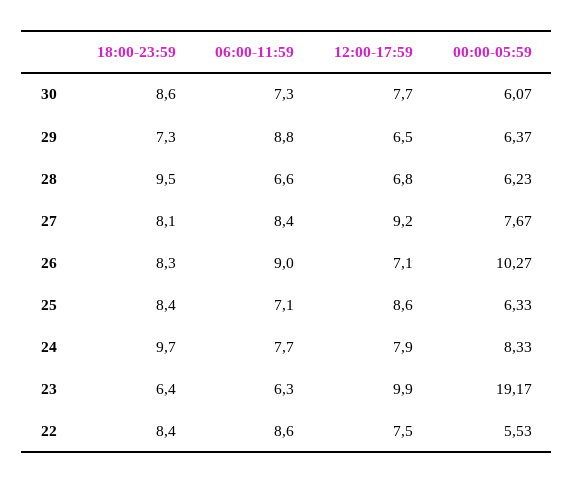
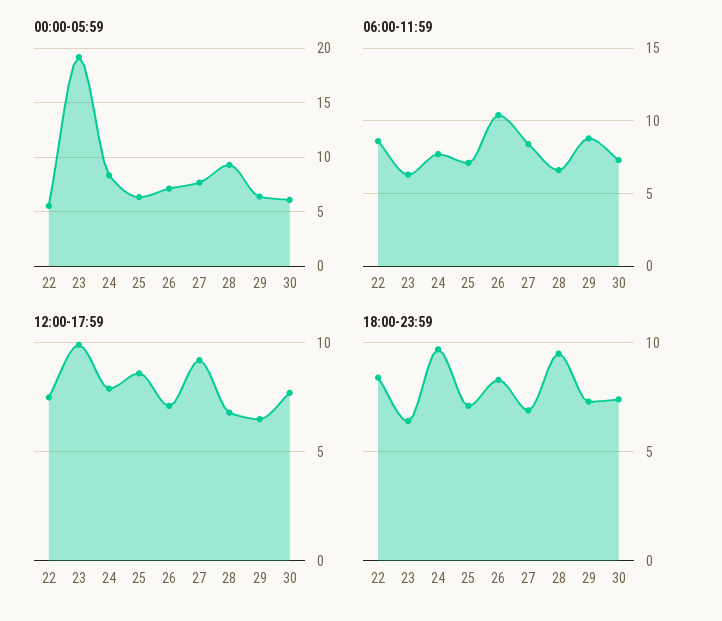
  {
    "18:00-23:59": {
-     "30": 8.6,
+     "30": 7.5,
      "29": 7.3,
      "28": 9.5,
-     "27": 8.1,
+     "27": 7,
      "26": 8.3,
-     "25": 8.4,
+     "25": 7,
      "24": 9.7,
      "23": 6.4,
      "22": 8.4
    },
    "06:00-11:59": {
      "30": 7.3,
      "29": 8.8,
      "28": 6.6,
      "27": 8.4,
-     "26": 9,
+     "26": 10.5,
      "25": 7.1,
      "24": 7.7,
      "23": 6.3,
      "22": 8.6
    },
    "12:00-17:59": {
      "30": 7.7,
      "29": 6.5,
      "28": 6.8,
      "27": 9.2,
      "26": 7.1,
      "25": 8.6,
      "24": 7.9,
      "23": 9.9,
      "22": 7.5
    },
    "00:00-05:59": {
      "30": 6.07,
      "29": 6.37,
-     "28": 6.23,
+     "28": 9,
      "27": 7.67,
-     "26": 10.27,
+     "26": 7,
      "25": 6.33,
      "24": 8.33,
      "23": 19.17,
      "22": 5.53
    }
  }

